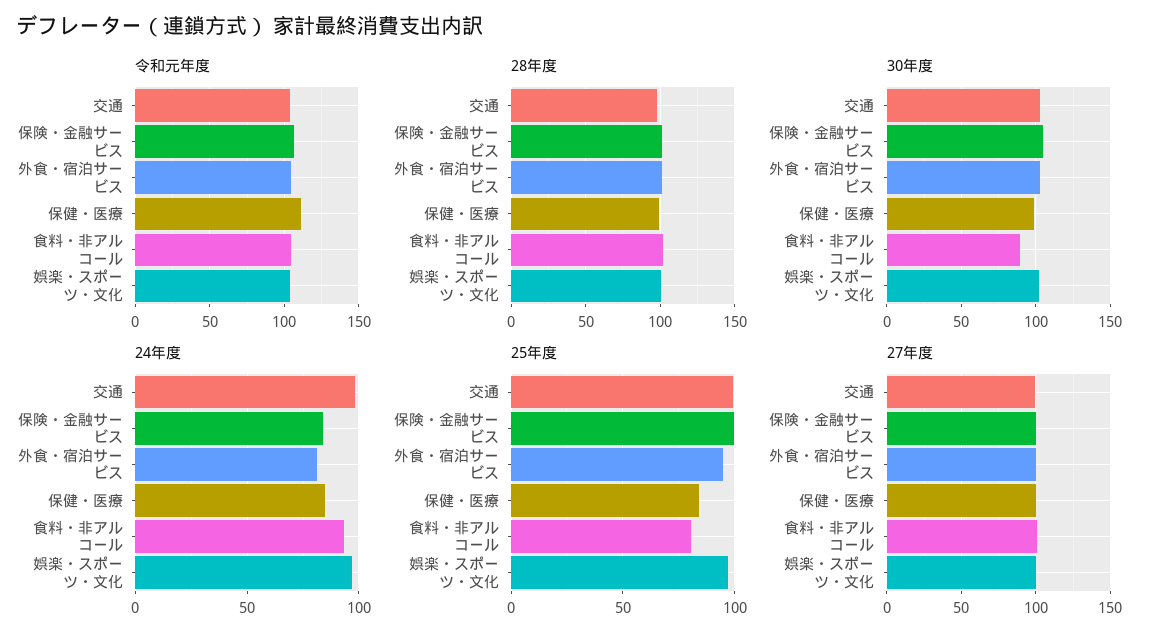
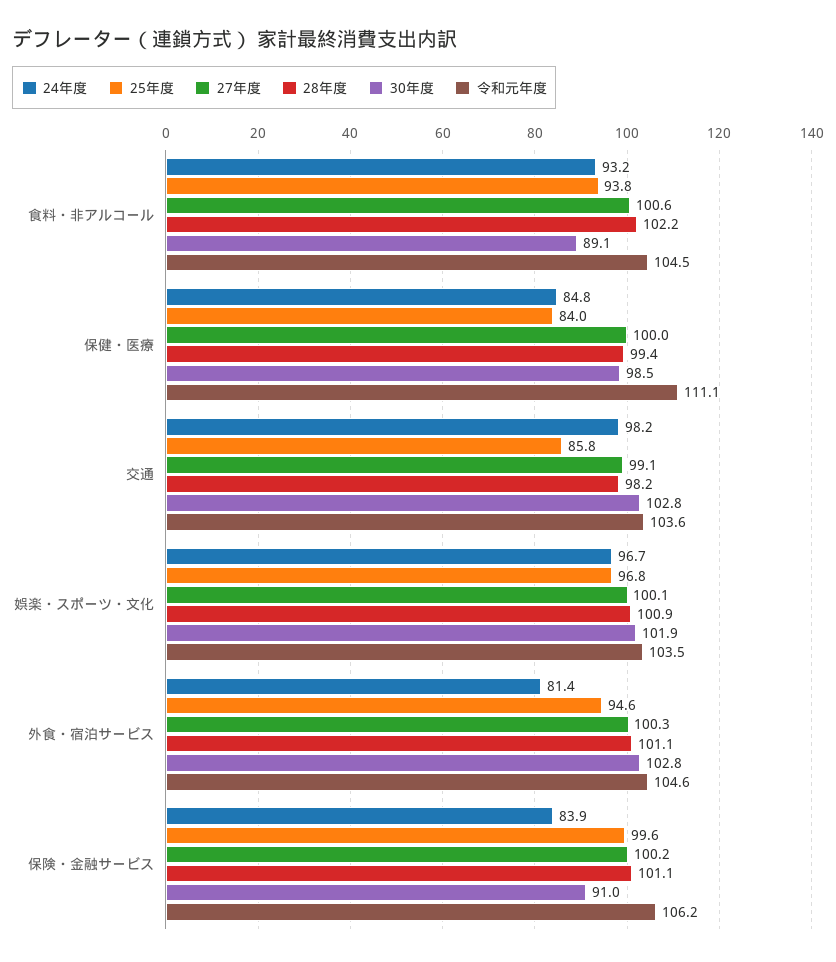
  {
    "令和元年度": {
      "交通": 103.6,
      "保険・金融サービス": 106.2,
      "外食・宿泊サービス": 104.6,
      "保健・医療": 111.1,
      "食料・非アルコール": 104.5,
      "娯楽・スポーツ・文化": 103.5
    },
    "28年度": {
      "交通": 98.2,
      "保険・金融サービス": 101.1,
      "外食・宿泊サービス": 101.1,
      "保健・医療": 99.4,
      "食料・非アルコール": 102.2,
      "娯楽・スポーツ・文化": 100.9
    },
    "30年度": {
      "交通": 102.8,
-     "保険・金融サービス": 105,
+     "保険・金融サービス": 91,
      "外食・宿泊サービス": 102.8,
      "保健・医療": 98.5,
      "食料・非アルコール": 89.1,
      "娯楽・スポーツ・文化": 101.9
    },
    "24年度": {
      "交通": 98.2,
      "保険・金融サービス": 83.9,
      "外食・宿泊サービス": 81.4,
      "保健・医療": 84.8,
      "食料・非アルコール": 93.2,
      "娯楽・スポーツ・文化": 96.7
    },
    "25年度": {
-     "交通": 100,
+     "交通": 85.8,
      "保険・金融サービス": 99.6,
      "外食・宿泊サービス": 94.6,
      "保健・医療": 84,
-     "食料・非アルコール": 80,
+     "食料・非アルコール": 93.8,
      "娯楽・スポーツ・文化": 96.8
    },
    "27年度": {
      "交通": 99.1,
      "保険・金融サービス": 100.2,
      "外食・宿泊サービス": 100.3,
      "保健・医療": 100,
      "食料・非アルコール": 100.6,
      "娯楽・スポーツ・文化": 100.1
    }
  }

